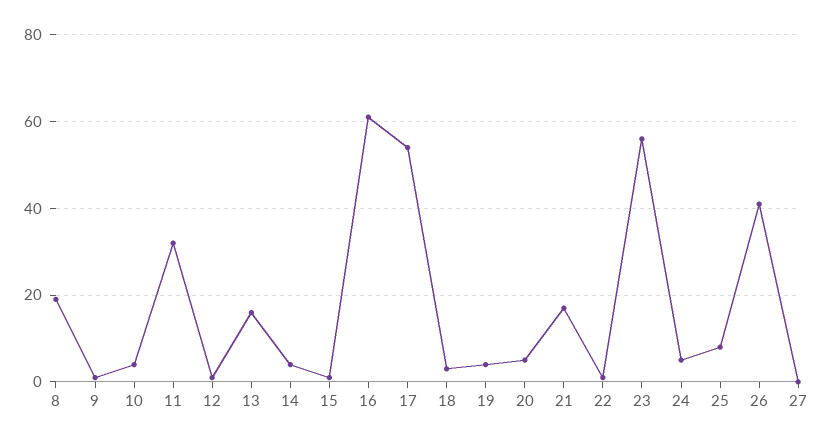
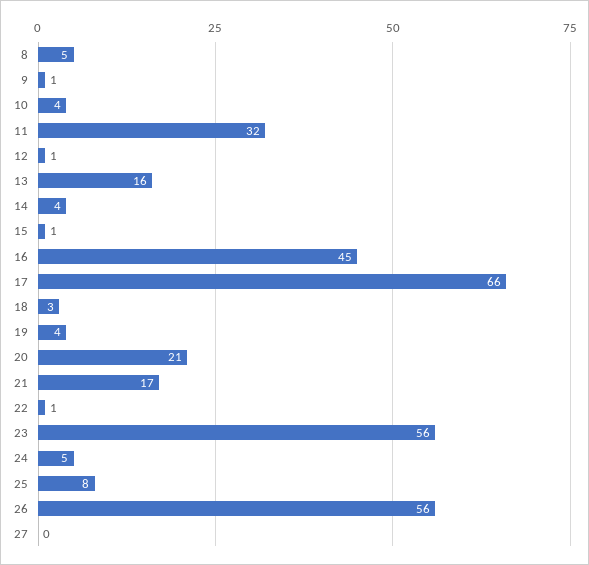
  {
-   "8": 20,
+   "8": 5,
    "9": 1,
    "10": 4,
    "11": 32,
    "12": 1,
    "13": 16,
    "14": 4,
    "15": 1,
-   "16": 60,
+   "16": 45,
-   "17": 55,
+   "17": 66,
    "18": 3,
    "19": 4,
-   "20": 5,
+   "20": 21,
    "21": 17,
    "22": 1,
    "23": 56,
    "24": 5,
    "25": 8,
-   "26": 40,
+   "26": 56,
    "27": 0
  }

